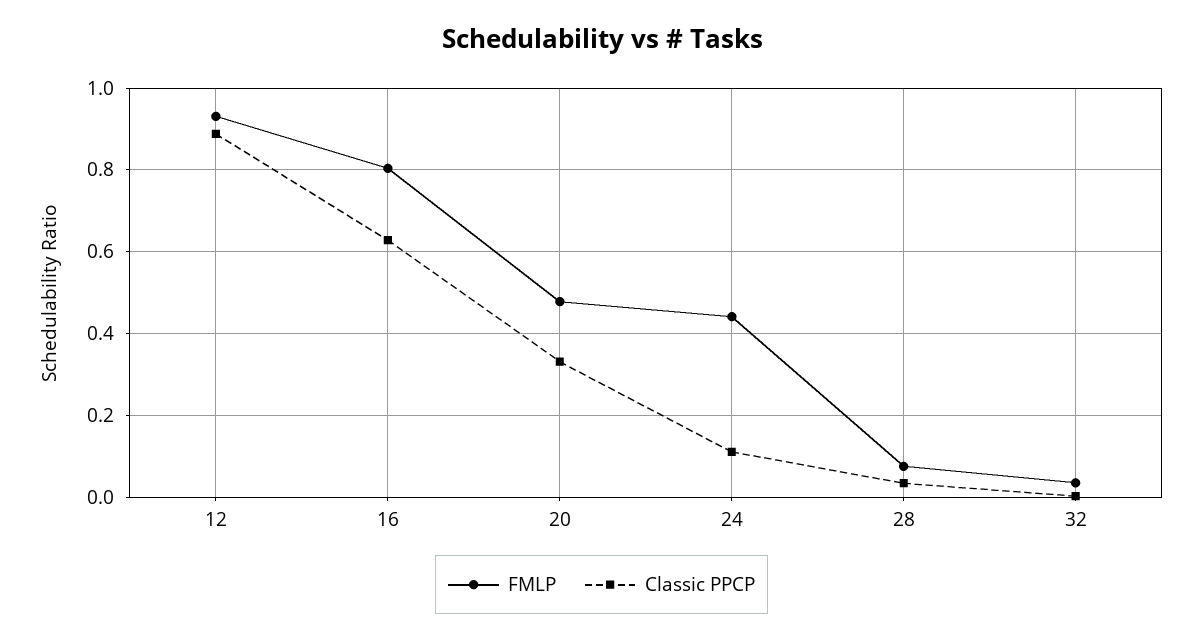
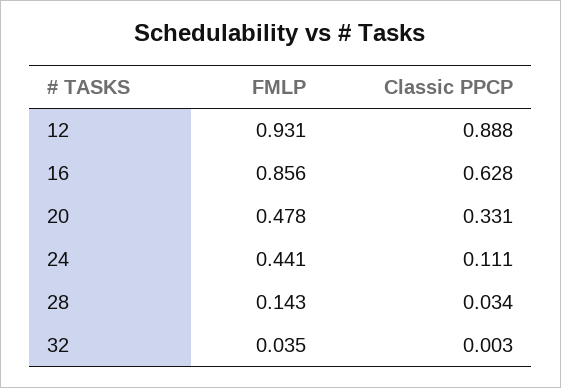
  {
    "FMLP": {
      "12": 0.931,
-     "16": 0.8,
+     "16": 0.856,
      "20": 0.478,
      "24": 0.441,
-     "28": 0.08,
+     "28": 0.143,
      "32": 0.035
    },
    "Classic PPCP": {
      "12": 0.888,
      "16": 0.628,
      "20": 0.331,
      "24": 0.111,
      "28": 0.034,
      "32": 0.003
    }
  }

